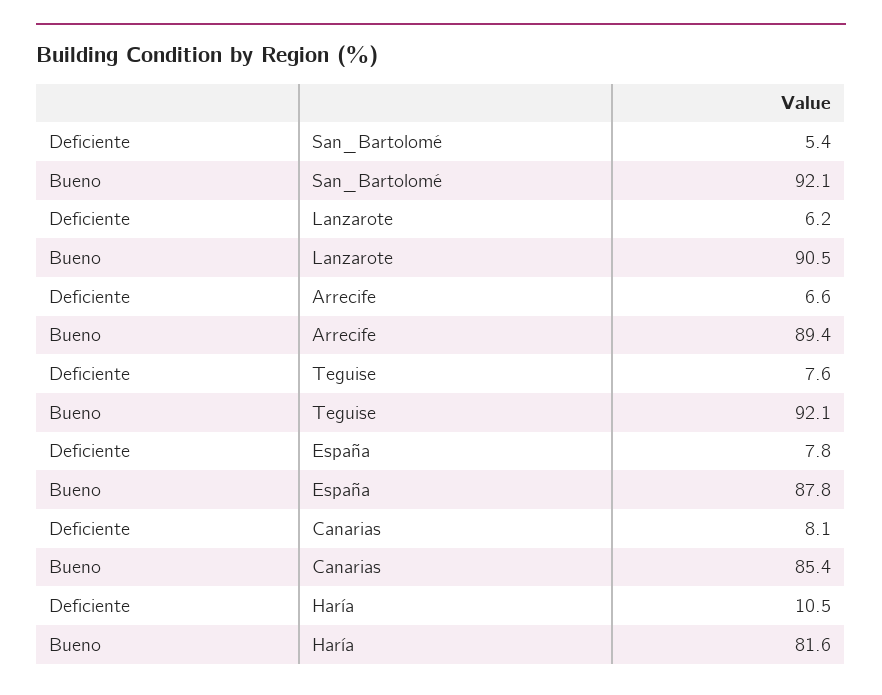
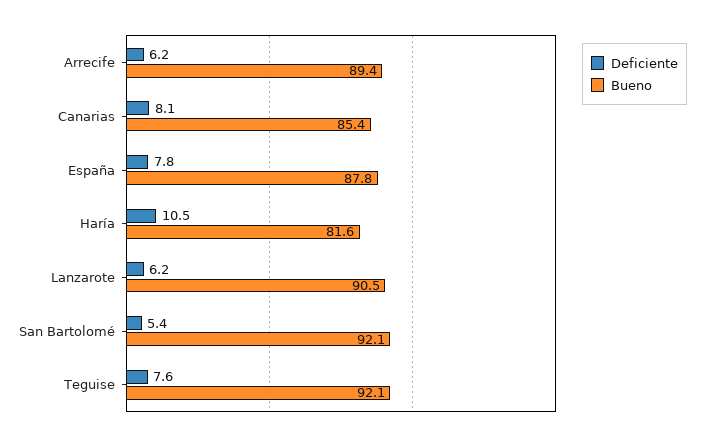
  {
    "Deficiente": {
      "San_Bartolomé": 5.4,
      "Lanzarote": 6.2,
-     "Arrecife": 6.6,
+     "Arrecife": 6.2,
      "Teguise": 7.6,
      "España": 7.8,
      "Canarias": 8.1,
      "Haría": 10.5
    },
    "Bueno": {
      "San_Bartolomé": 92.1,
      "Lanzarote": 90.5,
      "Arrecife": 89.4,
      "Teguise": 92.1,
      "España": 87.8,
      "Canarias": 85.4,
      "Haría": 81.6
    }
  }

